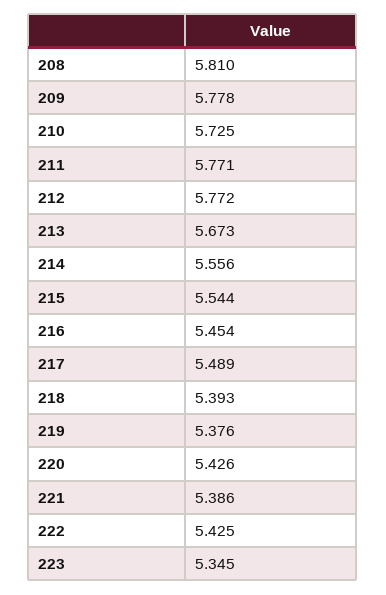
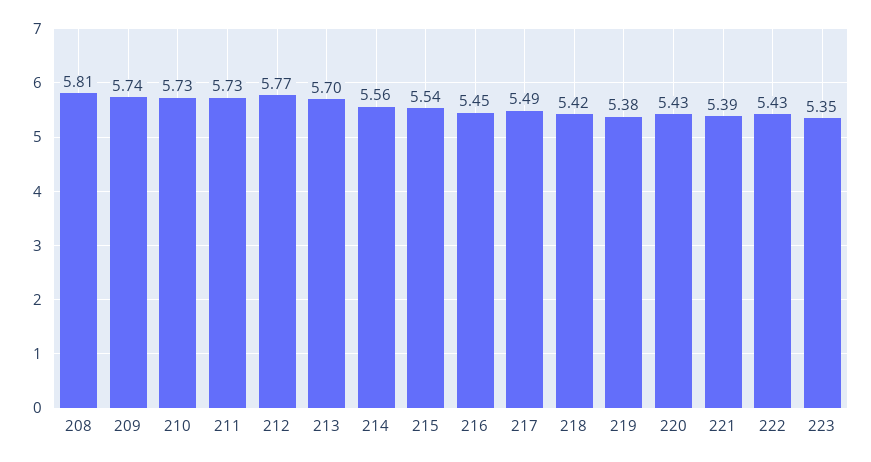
  {
    "208": 5.81,
-   "209": 5.778,
+   "209": 5.74,
    "210": 5.725,
-   "211": 5.771,
+   "211": 5.73,
    "212": 5.772,
-   "213": 5.673,
+   "213": 5.7,
    "214": 5.556,
    "215": 5.544,
    "216": 5.454,
    "217": 5.489,
-   "218": 5.393,
+   "218": 5.42,
    "219": 5.376,
    "220": 5.426,
    "221": 5.386,
    "222": 5.425,
    "223": 5.345
  }

